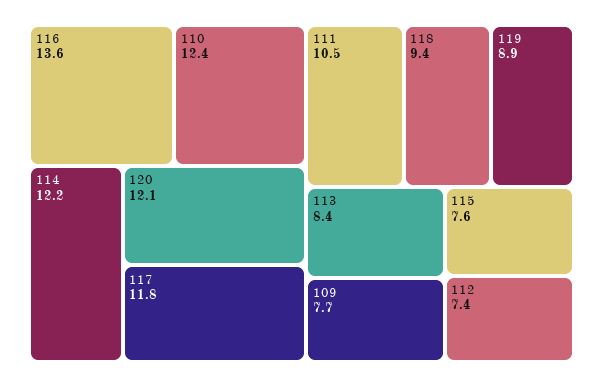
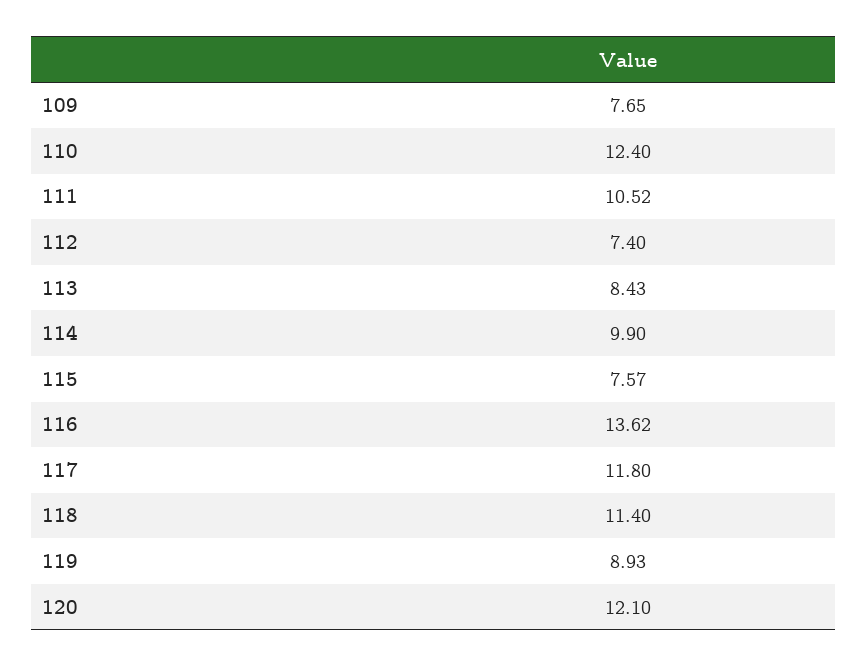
  {
    "116": 13.62,
    "110": 12.4,
-   "114": 12.2,
+   "114": 9.9,
    "120": 12.1,
    "117": 11.8,
    "111": 10.52,
-   "118": 9.4,
+   "118": 11.4,
    "119": 8.93,
    "113": 8.43,
    "109": 7.65,
    "115": 7.57,
    "112": 7.4
  }

